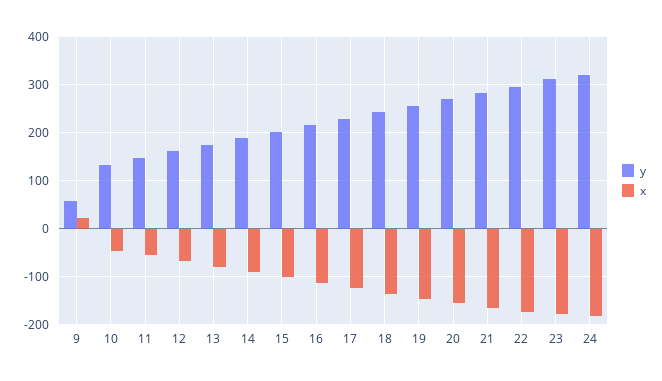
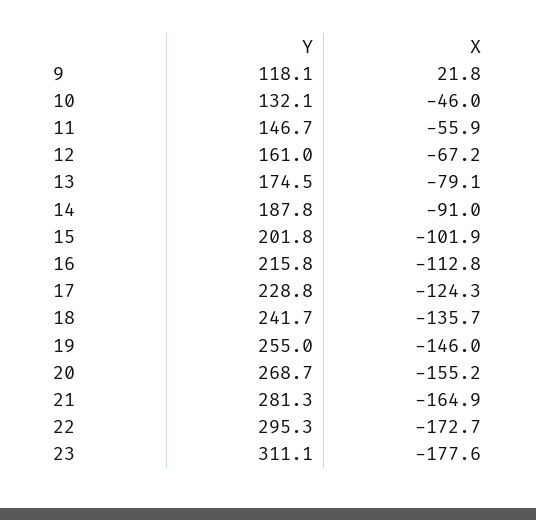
  {
    "y": {
-     "9": 60,
+     "9": 118.1,
      "10": 132.1,
      "11": 146.7,
      "12": 161,
      "13": 174.5,
      "14": 187.8,
      "15": 201.8,
      "16": 215.8,
      "17": 228.8,
      "18": 241.7,
      "19": 255,
      "20": 268.7,
      "21": 281.3,
      "22": 295.3,
-     "23": 311.1,
+     "23": 311.1
-     "24": 320
    },
    "x": {
      "9": 21.8,
      "10": -46,
      "11": -55.9,
      "12": -67.2,
      "13": -79.1,
      "14": -91,
      "15": -101.9,
      "16": -112.8,
      "17": -124.3,
      "18": -135.7,
      "19": -146,
      "20": -155.2,
      "21": -164.9,
      "22": -172.7,
-     "23": -177.6,
+     "23": -177.6
-     "24": -180
    }
  }

